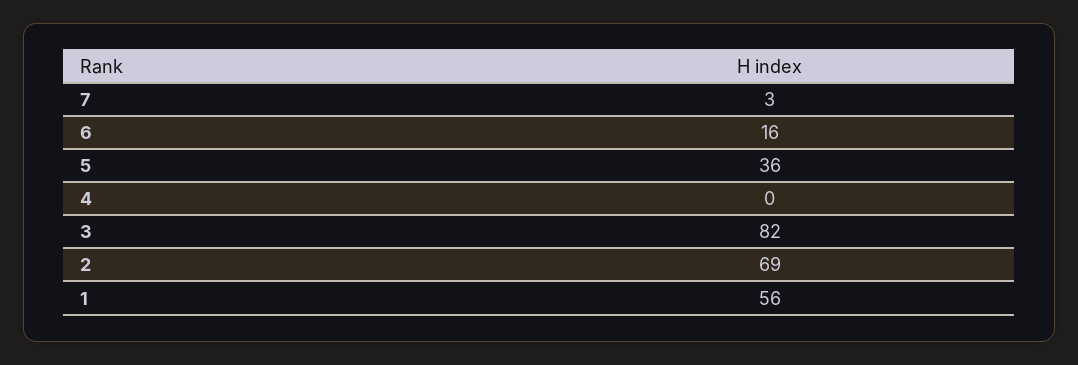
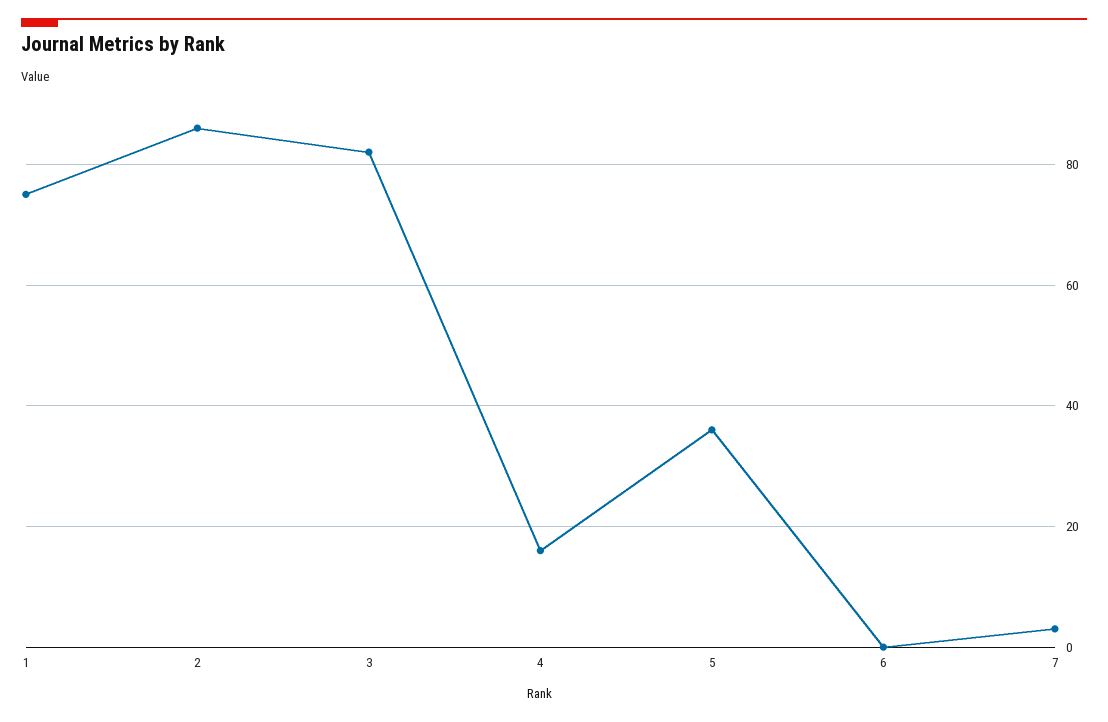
  {
    "7": 3,
-   "6": 16,
+   "6": 0,
    "5": 36,
-   "4": 0,
+   "4": 15,
    "3": 82,
-   "2": 69,
+   "2": 85,
-   "1": 56
+   "1": 75
  }

